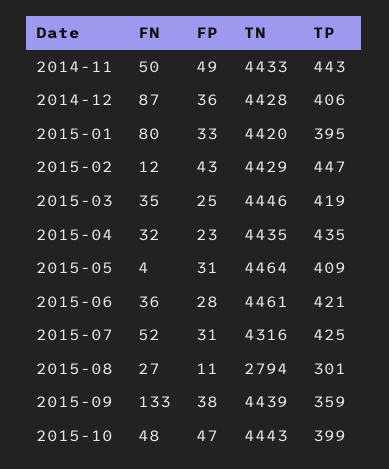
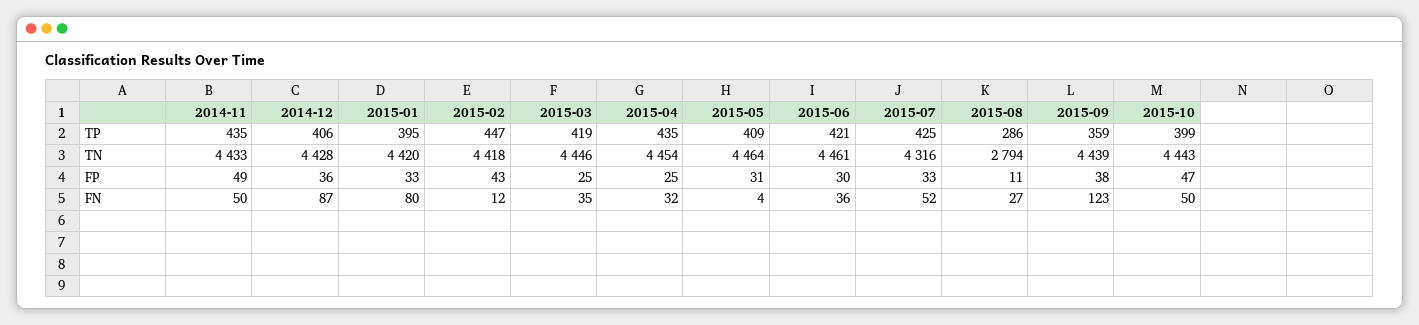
  {
    "FN": {
      "2014-11": 50,
      "2014-12": 87,
      "2015-01": 80,
      "2015-02": 12,
      "2015-03": 35,
      "2015-04": 32,
      "2015-05": 4,
      "2015-06": 36,
      "2015-07": 52,
      "2015-08": 27,
-     "2015-09": 133,
+     "2015-09": 123,
-     "2015-10": 48
+     "2015-10": 50
    },
    "FP": {
      "2014-11": 49,
      "2014-12": 36,
      "2015-01": 33,
      "2015-02": 43,
      "2015-03": 25,
-     "2015-04": 23,
+     "2015-04": 25,
      "2015-05": 31,
-     "2015-06": 28,
+     "2015-06": 30,
-     "2015-07": 31,
+     "2015-07": 33,
      "2015-08": 11,
      "2015-09": 38,
      "2015-10": 47
    },
    "TN": {
      "2014-11": 4433,
      "2014-12": 4428,
      "2015-01": 4420,
-     "2015-02": 4429,
+     "2015-02": 4418,
      "2015-03": 4446,
-     "2015-04": 4435,
+     "2015-04": 4454,
      "2015-05": 4464,
      "2015-06": 4461,
      "2015-07": 4316,
      "2015-08": 2794,
      "2015-09": 4439,
      "2015-10": 4443
    },
    "TP": {
-     "2014-11": 443,
+     "2014-11": 435,
      "2014-12": 406,
      "2015-01": 395,
      "2015-02": 447,
      "2015-03": 419,
      "2015-04": 435,
      "2015-05": 409,
      "2015-06": 421,
      "2015-07": 425,
-     "2015-08": 301,
+     "2015-08": 286,
      "2015-09": 359,
      "2015-10": 399
    }
  }

